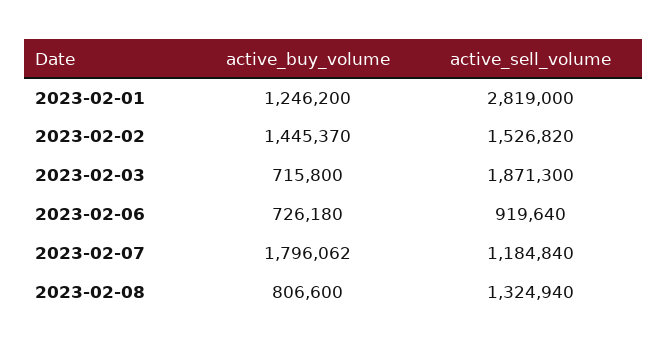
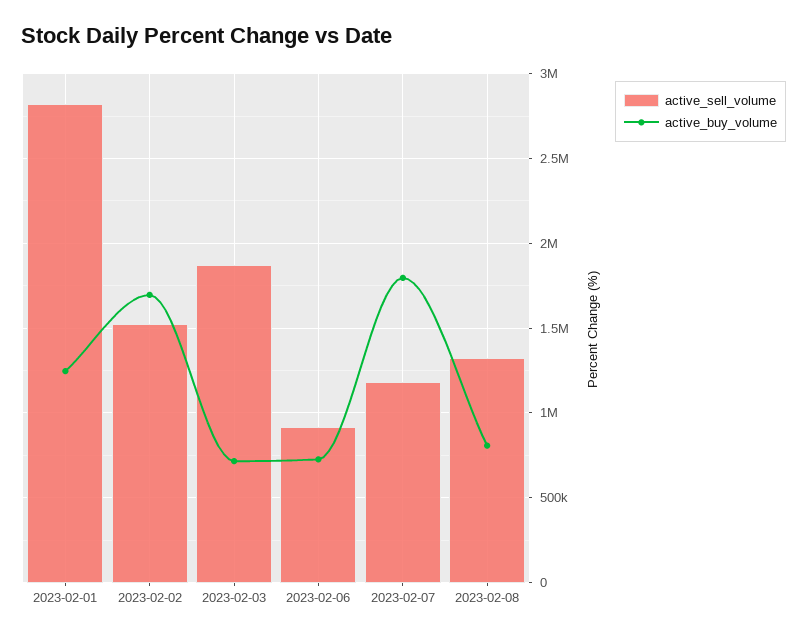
  {
    "active_buy_volume": {
      "2023-02-01": 1246200,
-     "2023-02-02": 1445370,
+     "2023-02-02": 1700000,
      "2023-02-03": 715800,
      "2023-02-06": 726180,
      "2023-02-07": 1796062,
      "2023-02-08": 806600
    },
    "active_sell_volume": {
      "2023-02-01": 2819000,
      "2023-02-02": 1526820,
      "2023-02-03": 1871300,
      "2023-02-06": 919640,
      "2023-02-07": 1184840,
      "2023-02-08": 1324940
    }
  }

